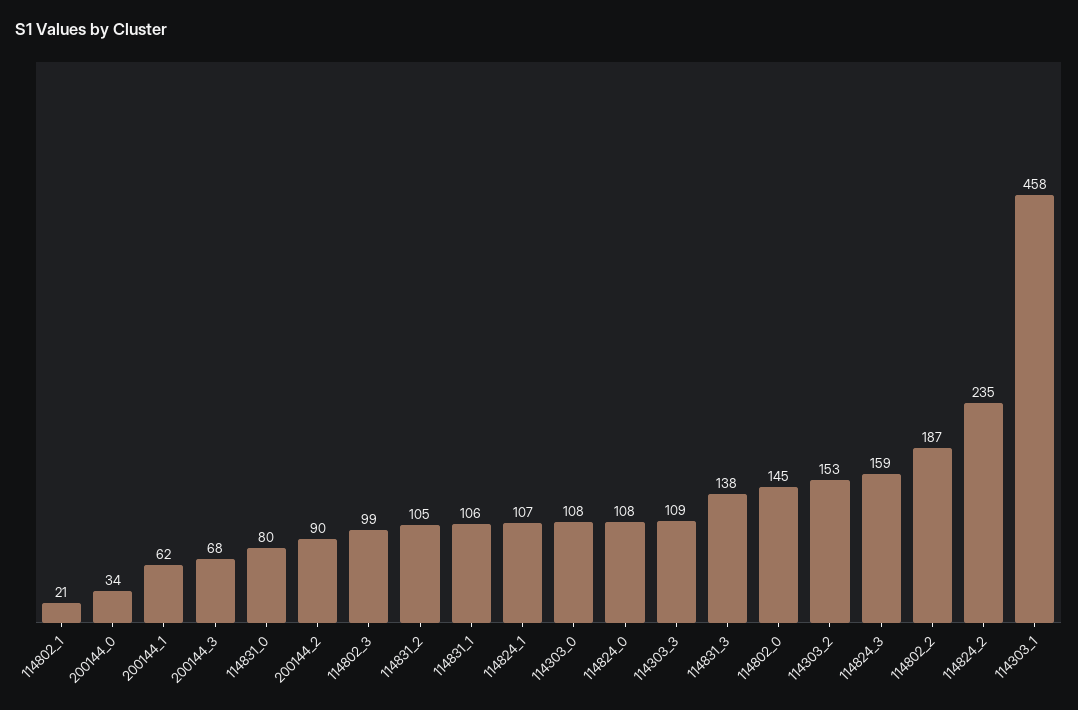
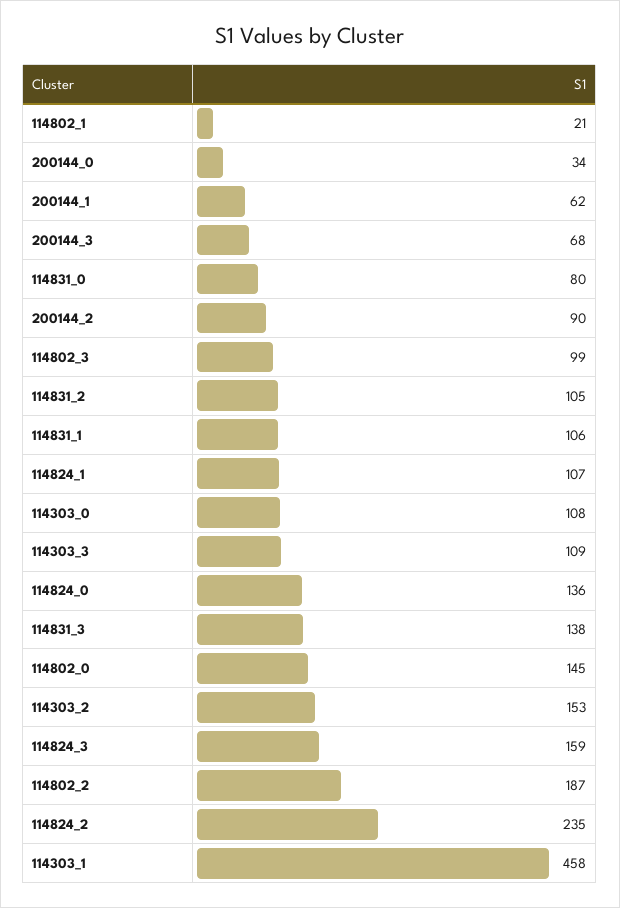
  {
    "114802_1": 21,
    "200144_0": 34,
    "200144_1": 62,
    "200144_3": 68,
    "114831_0": 80,
    "200144_2": 90,
    "114802_3": 99,
    "114831_2": 105,
    "114831_1": 106,
    "114824_1": 107,
    "114303_0": 108,
-   "114824_0": 108,
+   "114824_0": 136,
    "114303_3": 109,
    "114831_3": 138,
    "114802_0": 145,
    "114303_2": 153,
    "114824_3": 159,
    "114802_2": 187,
    "114824_2": 235,
    "114303_1": 458
  }

